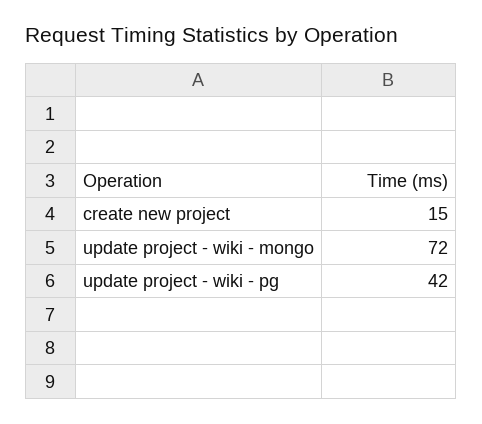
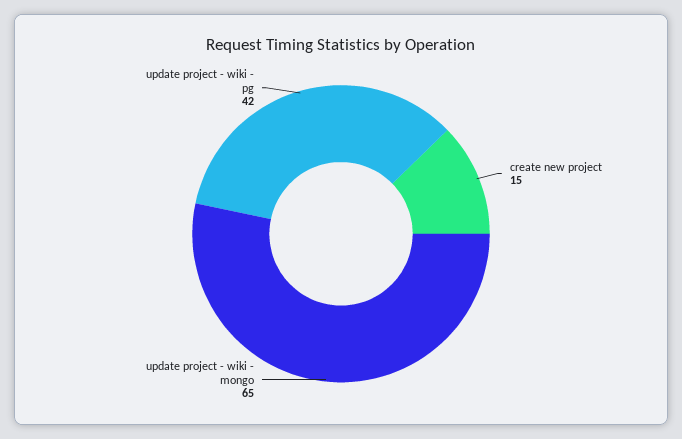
  {
    "create new project": 15,
-   "update project - wiki - mongo": 72,
+   "update project - wiki - mongo": 65,
    "update project - wiki - pg": 42
  }

